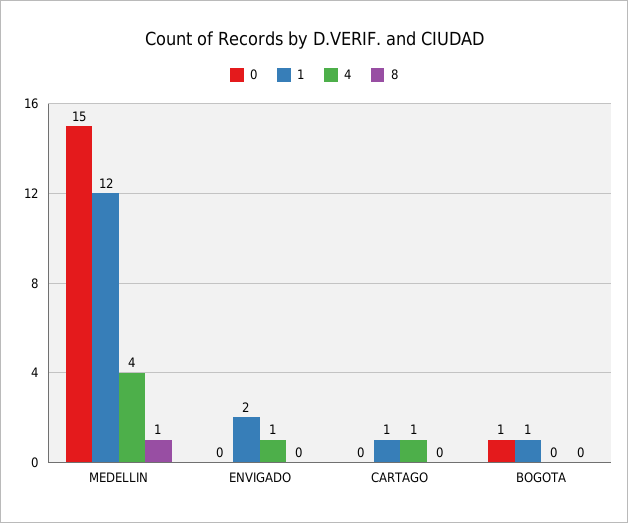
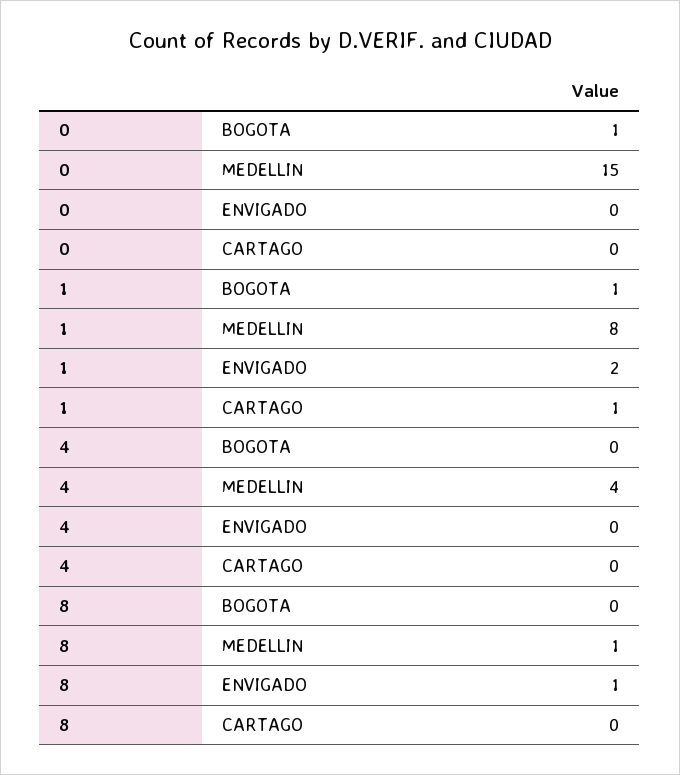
  {
    "0": {
      "MEDELLIN": 15,
      "ENVIGADO": 0,
      "CARTAGO": 0,
      "BOGOTA": 1
    },
    "1": {
-     "MEDELLIN": 12,
+     "MEDELLIN": 8,
      "ENVIGADO": 2,
      "CARTAGO": 1,
      "BOGOTA": 1
    },
    "4": {
      "MEDELLIN": 4,
-     "ENVIGADO": 1,
+     "ENVIGADO": 0,
-     "CARTAGO": 1,
+     "CARTAGO": 0,
      "BOGOTA": 0
    },
    "8": {
      "MEDELLIN": 1,
-     "ENVIGADO": 0,
+     "ENVIGADO": 1,
      "CARTAGO": 0,
      "BOGOTA": 0
    }
  }

